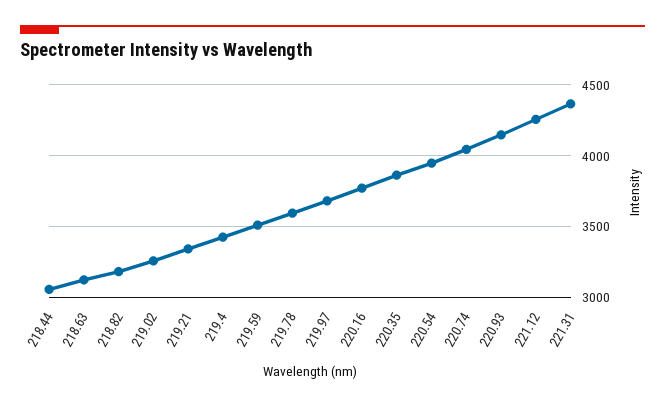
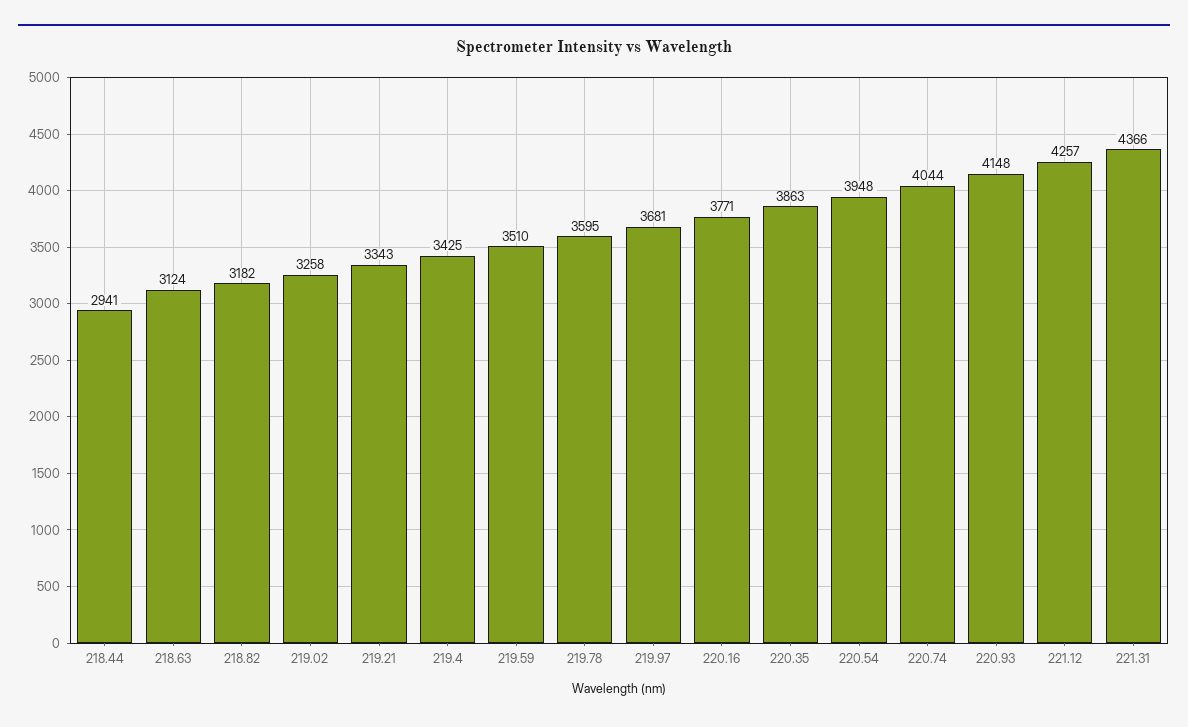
  {
-   "218.44": 3050,
+   "218.44": 2941,
    "218.63": 3124,
    "218.82": 3182,
    "219.02": 3258,
    "219.21": 3343,
    "219.4": 3425,
    "219.59": 3510,
    "219.78": 3595,
    "219.97": 3681,
    "220.16": 3771,
    "220.35": 3863,
    "220.54": 3948,
    "220.74": 4044,
    "220.93": 4148,
    "221.12": 4257,
    "221.31": 4366
  }

